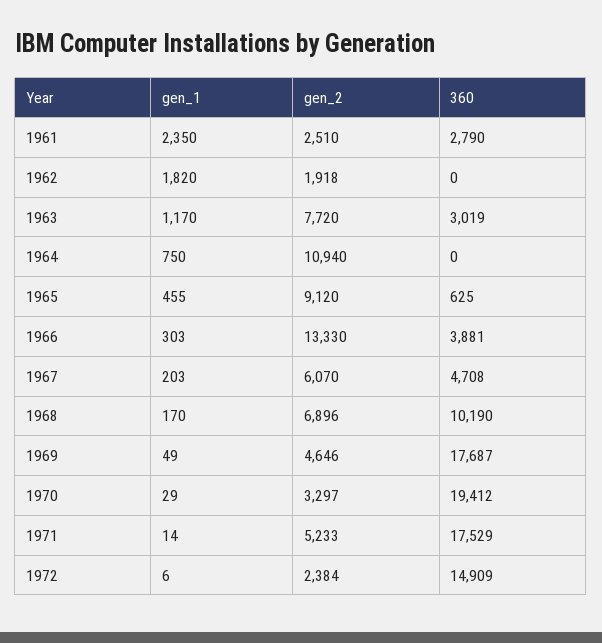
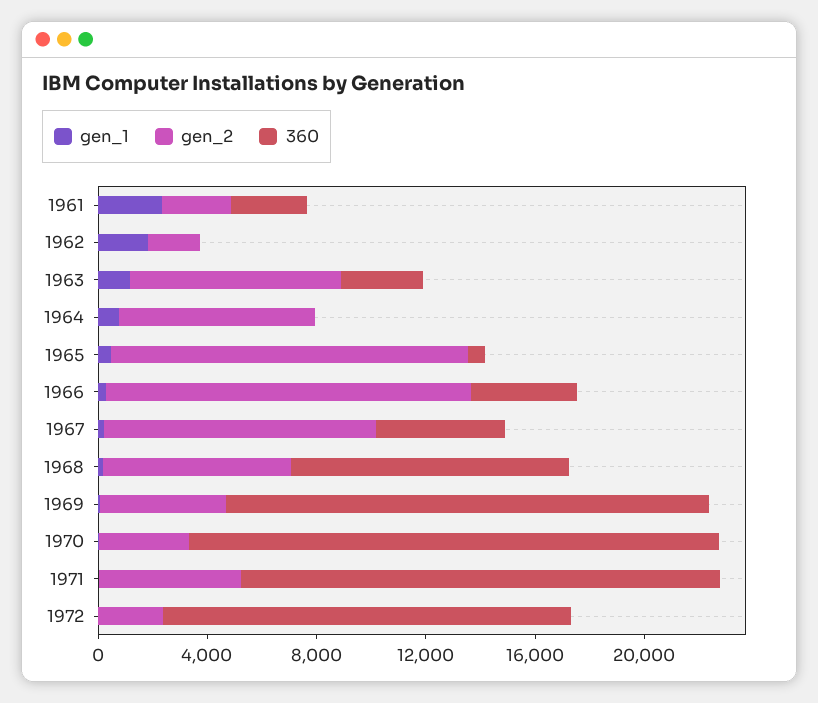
  {
    "gen_1": {
      "1961": 2350,
      "1962": 1820,
      "1963": 1170,
      "1964": 750,
      "1965": 455,
      "1966": 303,
      "1967": 203,
      "1968": 170,
      "1969": 49,
      "1970": 29,
      "1971": 14,
      "1972": 6
    },
    "gen_2": {
      "1961": 2510,
      "1962": 1918,
      "1963": 7720,
-     "1964": 10940,
+     "1964": 7000,
-     "1965": 9120,
+     "1965": 13000,
      "1966": 13330,
-     "1967": 6070,
+     "1967": 10000,
      "1968": 6896,
      "1969": 4646,
      "1970": 3297,
      "1971": 5233,
      "1972": 2384
    },
    "360": {
      "1961": 2790,
      "1962": 0,
      "1963": 3019,
      "1964": 0,
      "1965": 625,
      "1966": 3881,
      "1967": 4708,
      "1968": 10190,
      "1969": 17687,
      "1970": 19412,
      "1971": 17529,
      "1972": 14909
    }
  }

